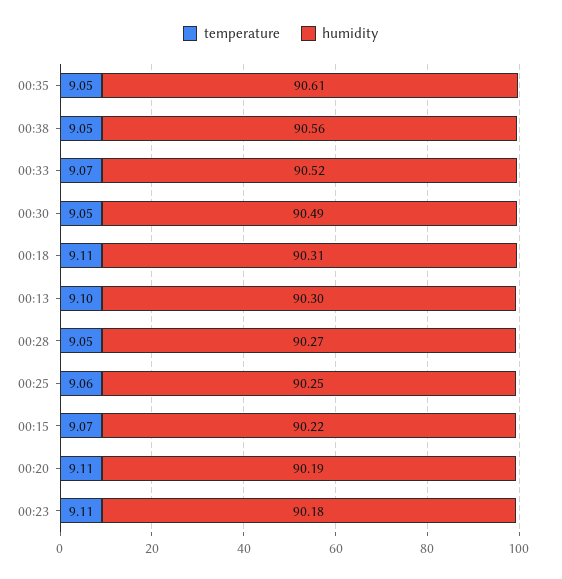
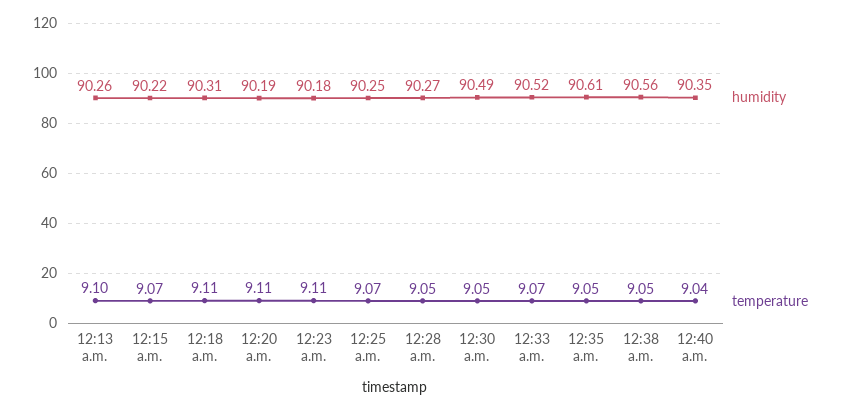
  {
    "temperature": {
      "00:35": 9.05,
      "00:38": 9.05,
      "00:33": 9.07,
      "00:30": 9.05,
      "00:18": 9.11,
      "00:13": 9.1,
      "00:28": 9.05,
-     "00:25": 9.06,
+     "00:25": 9.07,
      "00:15": 9.07,
      "00:20": 9.11,
-     "00:23": 9.11
+     "00:23": 9.11,
+     "12:40 a.m.": 9.04
    },
    "humidity": {
      "00:35": 90.61,
      "00:38": 90.56,
      "00:33": 90.52,
      "00:30": 90.49,
      "00:18": 90.31,
-     "00:13": 90.3,
+     "00:13": 90.26,
      "00:28": 90.27,
      "00:25": 90.25,
      "00:15": 90.22,
      "00:20": 90.19,
-     "00:23": 90.18
+     "00:23": 90.18,
+     "12:40 a.m.": 90.35
    }
  }

